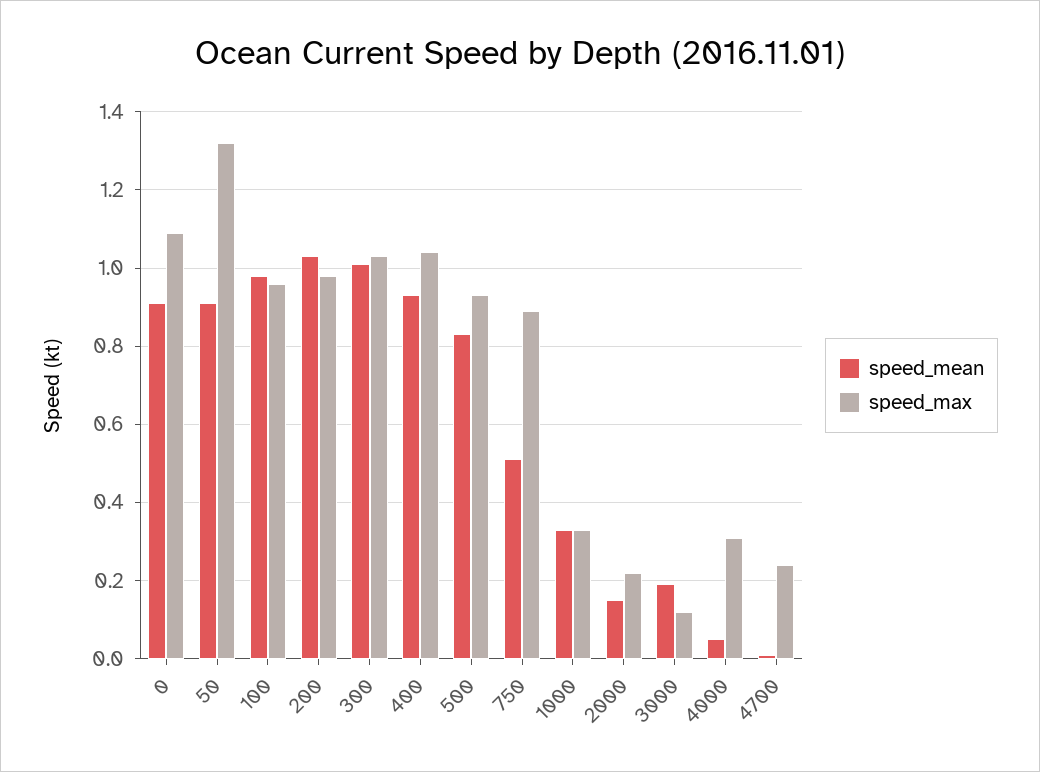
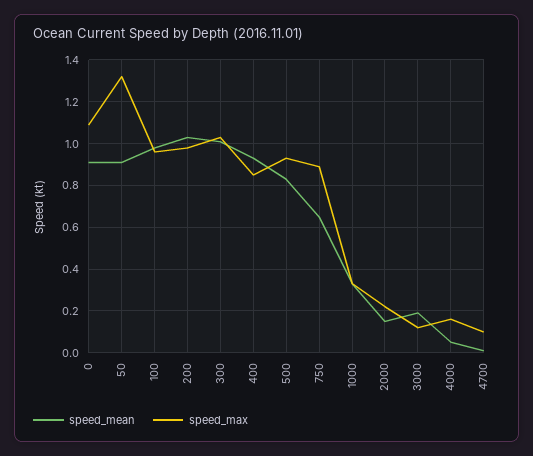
  {
    "speed_mean": {
      "0": 0.9,
      "50": 0.9,
      "100": 1,
      "200": 1.05,
      "300": 1,
      "400": 0.95,
      "500": 0.85,
-     "750": 0.5,
+     "750": 0.65,
      "1000": 0.35,
      "2000": 0.15,
      "3000": 0.2,
      "4000": 0.05,
      "4700": 0
    },
    "speed_max": {
      "0": 1.1,
      "50": 1.3,
      "100": 0.95,
      "200": 1,
      "300": 1.05,
-     "400": 1.05,
+     "400": 0.85,
      "500": 0.95,
      "750": 0.9,
      "1000": 0.35,
      "2000": 0.2,
      "3000": 0.1,
-     "4000": 0.3,
+     "4000": 0.15,
-     "4700": 0.25
+     "4700": 0.1
    }
  }

